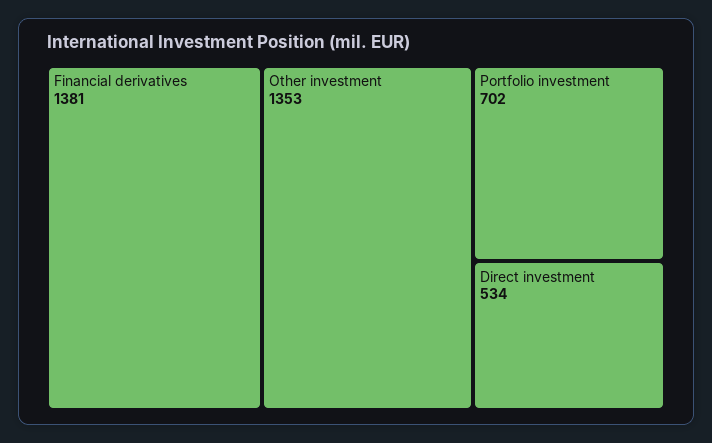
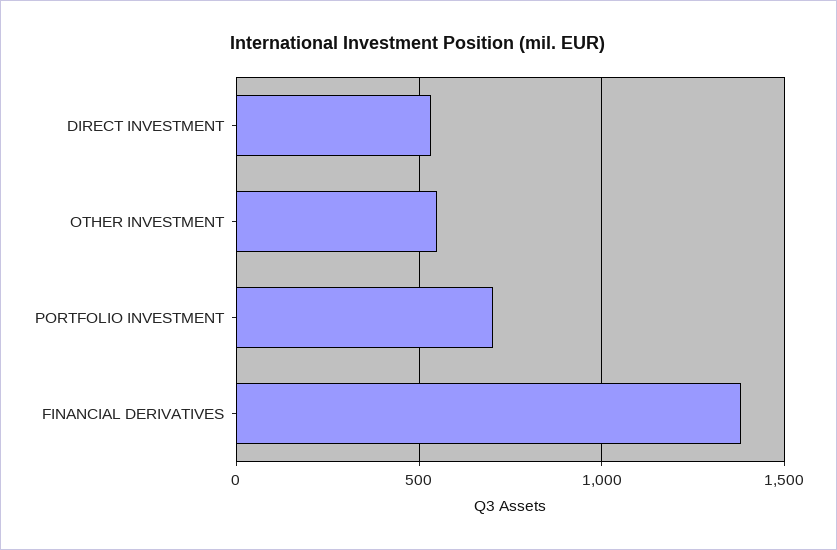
  {
    "Financial derivatives": 1381,
-   "Other investment": 1353,
+   "Other investment": 550,
    "Portfolio investment": 702,
    "Direct investment": 534
  }

